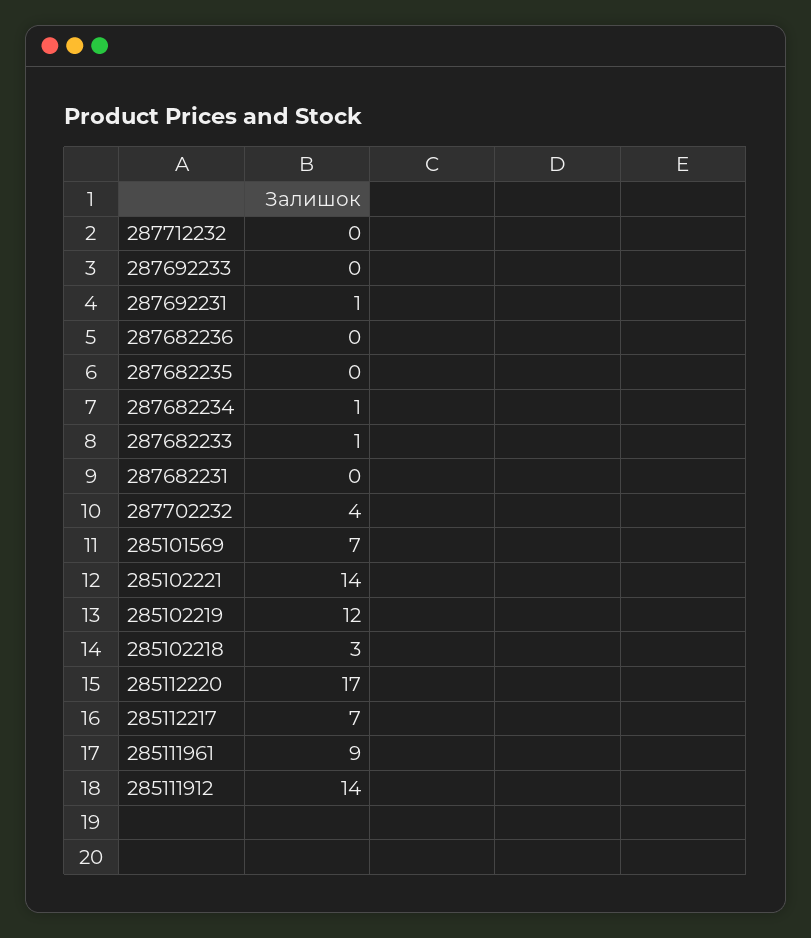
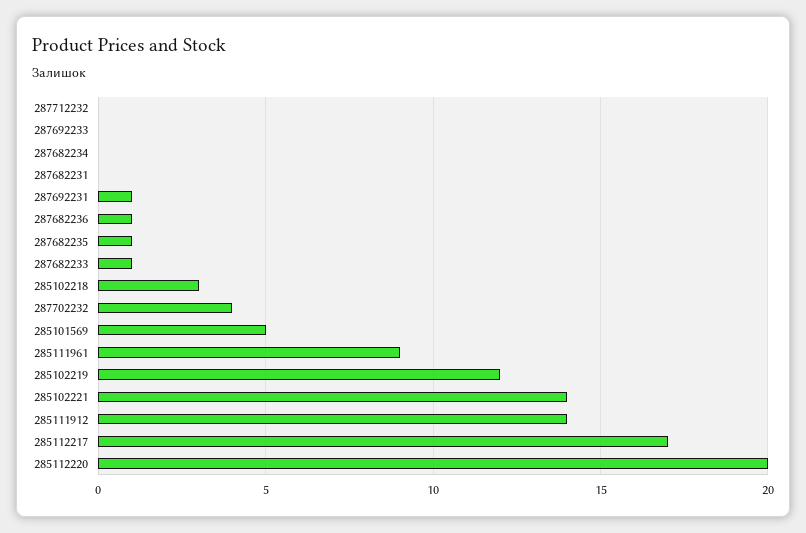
  {
    "287712232": 0,
    "287692233": 0,
    "287692231": 1,
-   "287682236": 0,
+   "287682236": 1,
-   "287682235": 0,
+   "287682235": 1,
-   "287682234": 1,
+   "287682234": 0,
    "287682233": 1,
    "287682231": 0,
    "287702232": 4,
-   "285101569": 7,
+   "285101569": 5,
    "285102221": 14,
    "285102219": 12,
    "285102218": 3,
-   "285112220": 17,
+   "285112220": 20,
-   "285112217": 7,
+   "285112217": 17,
    "285111961": 9,
    "285111912": 14
  }

